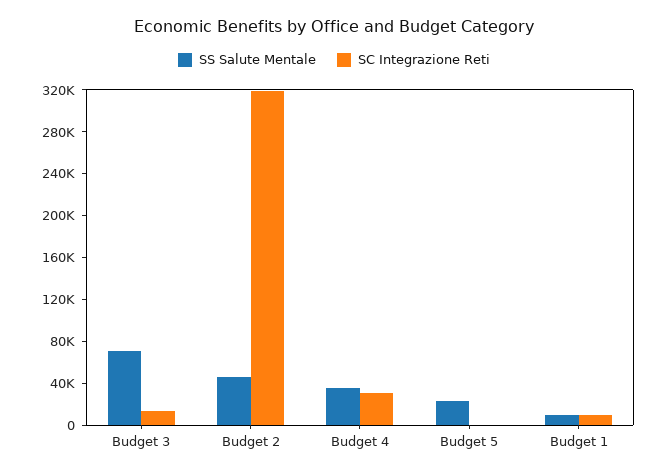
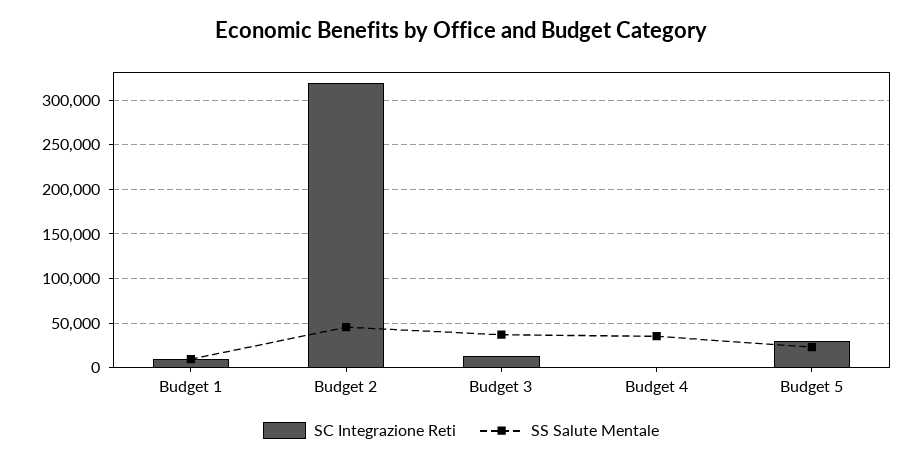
  {
    "SS Salute Mentale": {
-     "Budget 3": 70000,
+     "Budget 3": 40000,
      "Budget 2": 50000,
      "Budget 4": 40000,
      "Budget 5": 20000,
      "Budget 1": 10000
    },
    "SC Integrazione Reti": {
      "Budget 3": 10000,
      "Budget 2": 320000,
-     "Budget 4": 30000,
+     "Budget 4": 0,
-     "Budget 5": 0,
+     "Budget 5": 30000,
      "Budget 1": 10000
    }
  }

